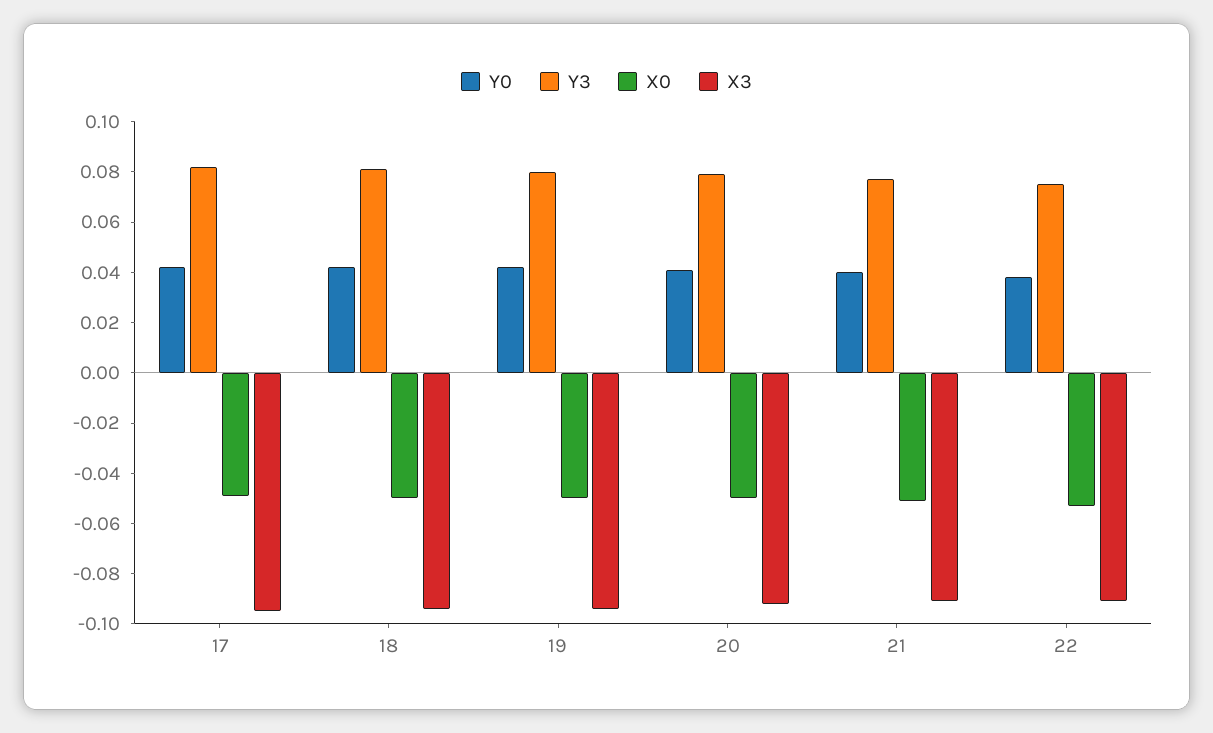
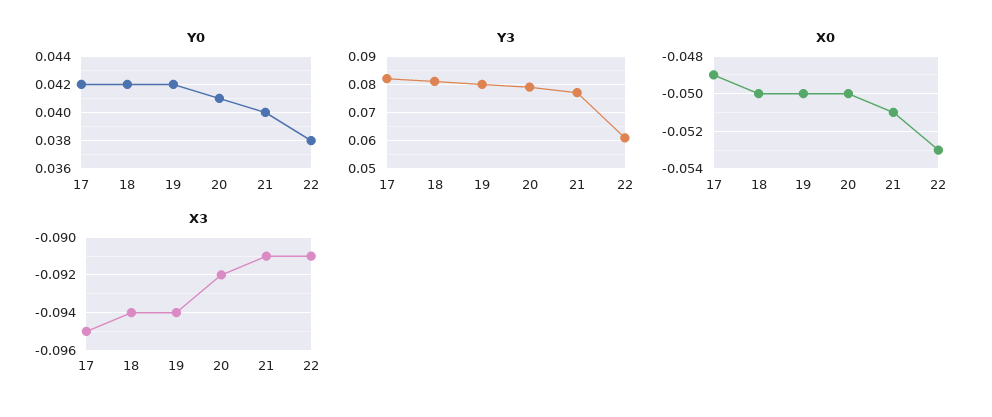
  {
    "Y0": {
      "17": 0.042,
      "18": 0.042,
      "19": 0.042,
      "20": 0.041,
      "21": 0.04,
      "22": 0.038
    },
    "Y3": {
      "17": 0.08,
      "18": 0.08,
      "19": 0.08,
      "20": 0.08,
      "21": 0.075,
-     "22": 0.075
+     "22": 0.06
    },
    "X0": {
      "17": -0.049,
      "18": -0.05,
      "19": -0.05,
      "20": -0.05,
      "21": -0.051,
      "22": -0.053
    },
    "X3": {
      "17": -0.095,
      "18": -0.094,
      "19": -0.094,
      "20": -0.092,
      "21": -0.091,
      "22": -0.091
    }
  }

